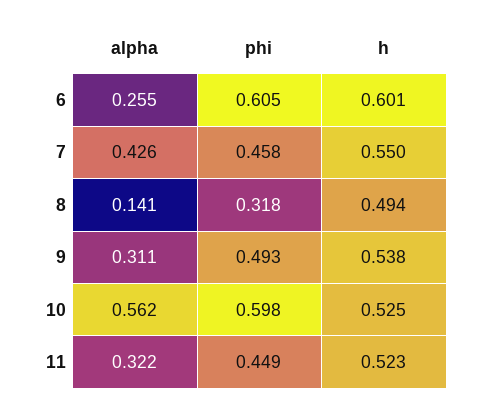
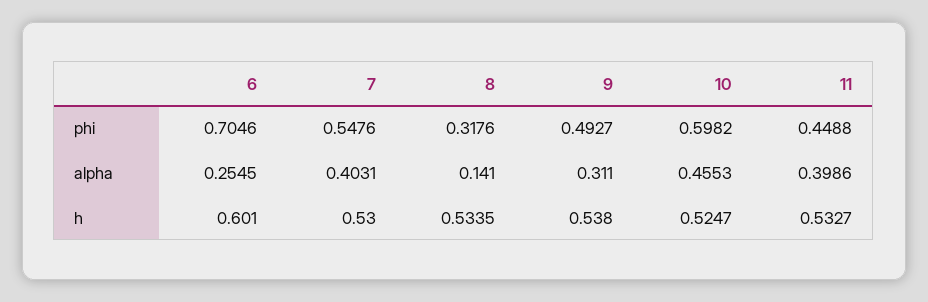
  {
    "alpha": {
      "6": 0.2545,
-     "7": 0.426,
+     "7": 0.4031,
      "8": 0.141,
      "9": 0.311,
-     "10": 0.562,
+     "10": 0.4553,
-     "11": 0.322
+     "11": 0.3986
    },
    "phi": {
-     "6": 0.605,
+     "6": 0.7046,
-     "7": 0.458,
+     "7": 0.5476,
      "8": 0.3176,
      "9": 0.4927,
      "10": 0.5982,
      "11": 0.4488
    },
    "h": {
      "6": 0.601,
-     "7": 0.55,
+     "7": 0.53,
-     "8": 0.494,
+     "8": 0.5335,
      "9": 0.538,
      "10": 0.5247,
-     "11": 0.523
+     "11": 0.5327
    }
  }

